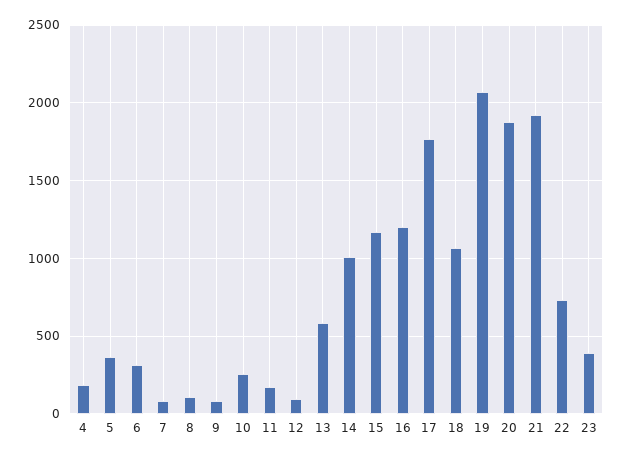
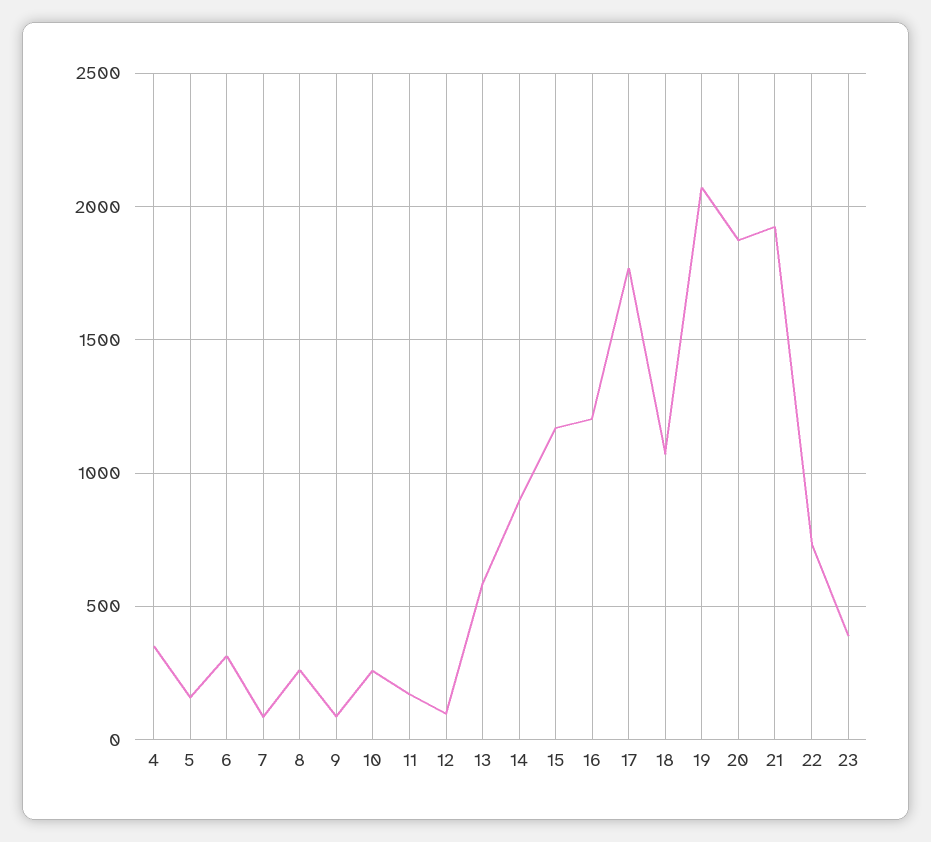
  {
-   "4": 200,
+   "4": 350,
-   "5": 350,
+   "5": 150,
    "6": 300,
    "7": 100,
-   "8": 100,
+   "8": 250,
    "9": 100,
    "10": 250,
    "11": 150,
    "12": 100,
    "13": 600,
-   "14": 1000,
+   "14": 900,
    "15": 1150,
    "16": 1200,
    "17": 1750,
    "18": 1050,
    "19": 2050,
    "20": 1850,
    "21": 1900,
    "22": 750,
    "23": 400
  }

